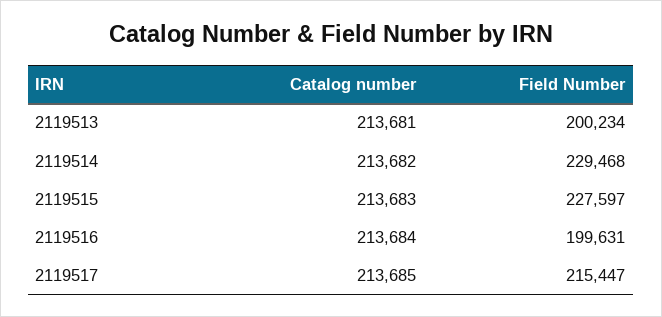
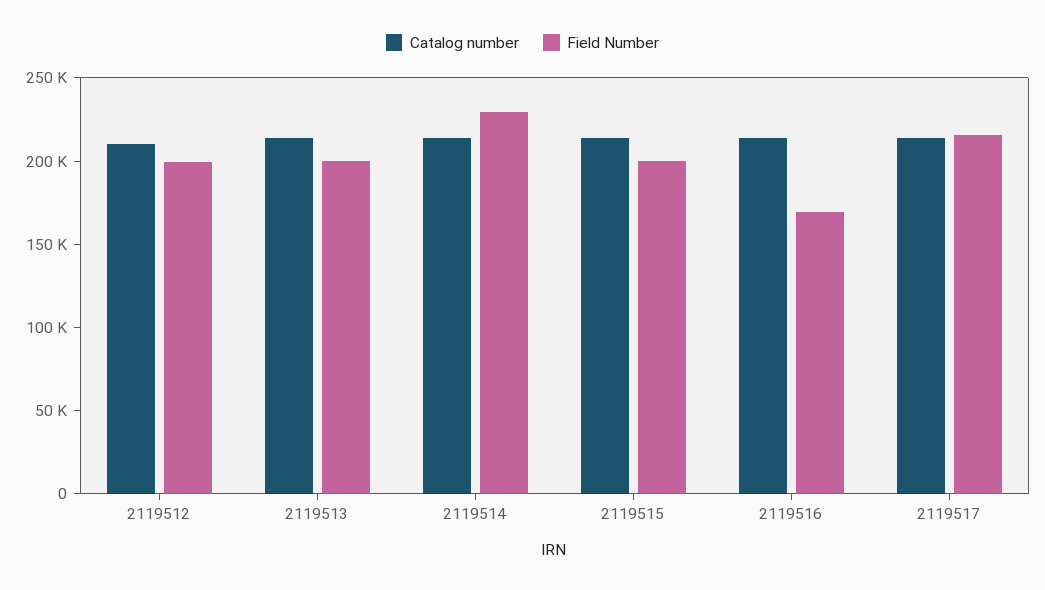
  {
    "Catalog number": {
      "2119513": 213681,
      "2119514": 213682,
      "2119515": 213683,
      "2119516": 213684,
-     "2119517": 213685
+     "2119517": 213685,
+     "2119512": 210000
    },
    "Field Number": {
      "2119513": 200234,
      "2119514": 229468,
-     "2119515": 227597,
+     "2119515": 200000,
-     "2119516": 199631,
+     "2119516": 170000,
-     "2119517": 215447
+     "2119517": 215447,
+     "2119512": 200000
    }
  }

